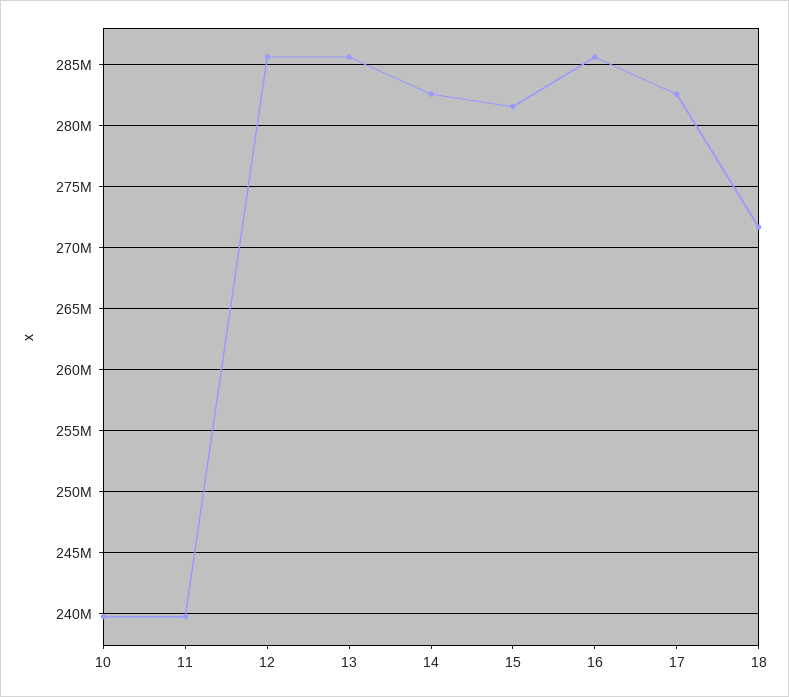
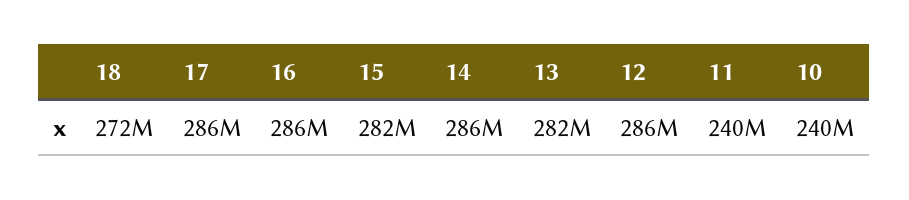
  {
    "10": 240000000,
    "11": 240000000,
    "12": 286000000,
-   "13": 285500000,
+   "13": 282000000,
-   "14": 282500000,
+   "14": 286000000,
    "15": 282000000,
    "16": 286000000,
-   "17": 282500000,
+   "17": 286000000,
    "18": 272000000
  }

